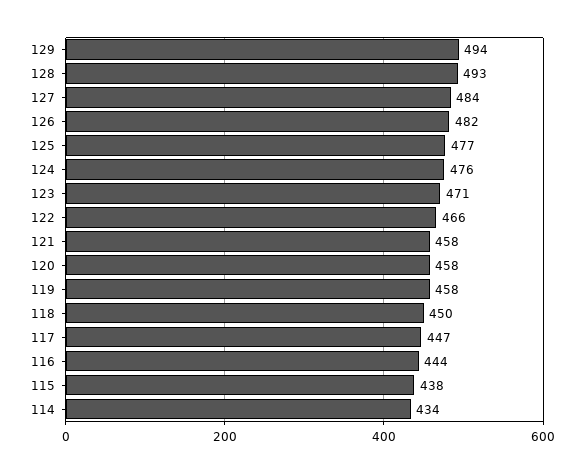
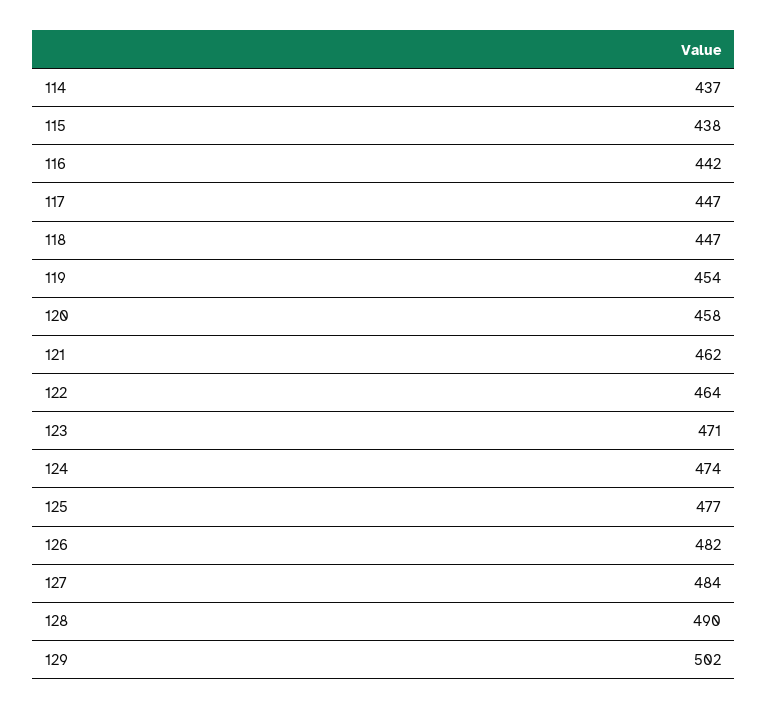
  {
-   "129": 494,
+   "129": 502,
-   "128": 493,
+   "128": 490,
    "127": 484,
    "126": 482,
    "125": 477,
-   "124": 476,
+   "124": 474,
    "123": 471,
-   "122": 466,
+   "122": 464,
-   "121": 458,
+   "121": 462,
    "120": 458,
-   "119": 458,
+   "119": 454,
-   "118": 450,
+   "118": 447,
    "117": 447,
-   "116": 444,
+   "116": 442,
    "115": 438,
-   "114": 434
+   "114": 437
  }

